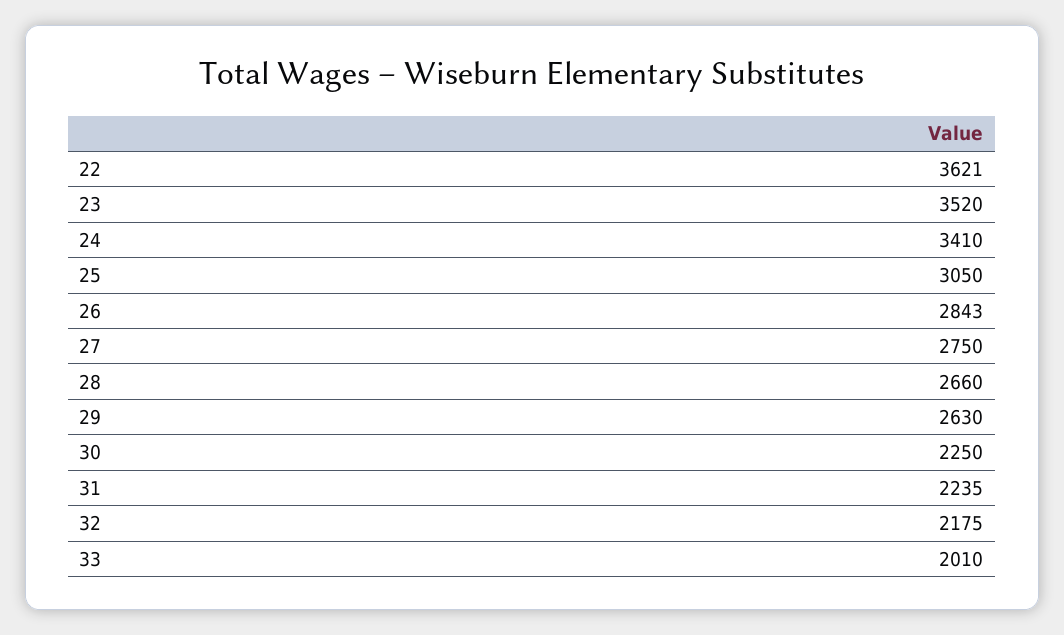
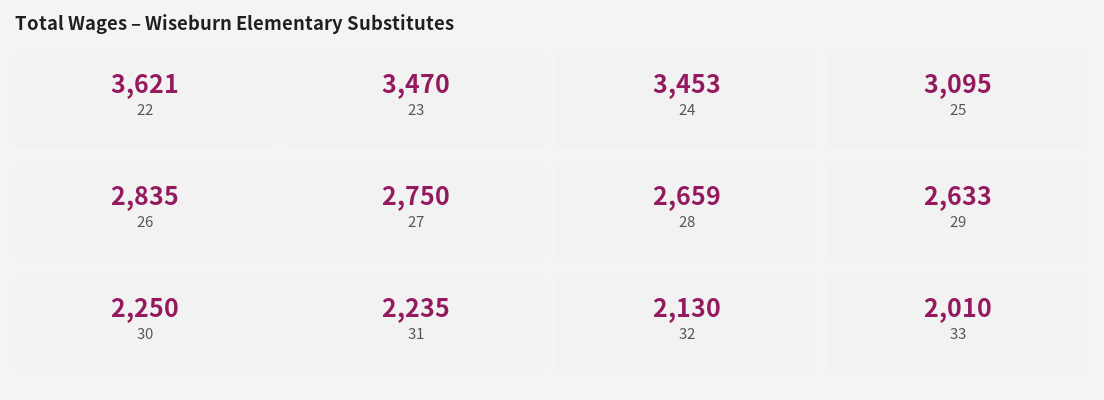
  {
    "22": 3621,
-   "23": 3520,
+   "23": 3470,
-   "24": 3410,
+   "24": 3453,
-   "25": 3050,
+   "25": 3095,
-   "26": 2843,
+   "26": 2835,
    "27": 2750,
-   "28": 2660,
+   "28": 2659,
-   "29": 2630,
+   "29": 2633,
    "30": 2250,
    "31": 2235,
-   "32": 2175,
+   "32": 2130,
    "33": 2010
  }

